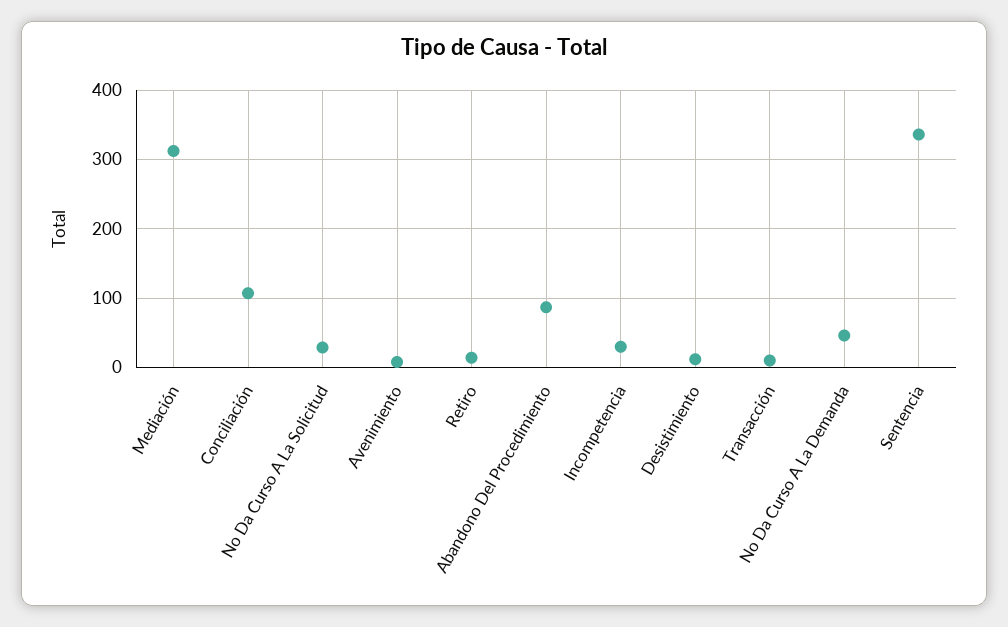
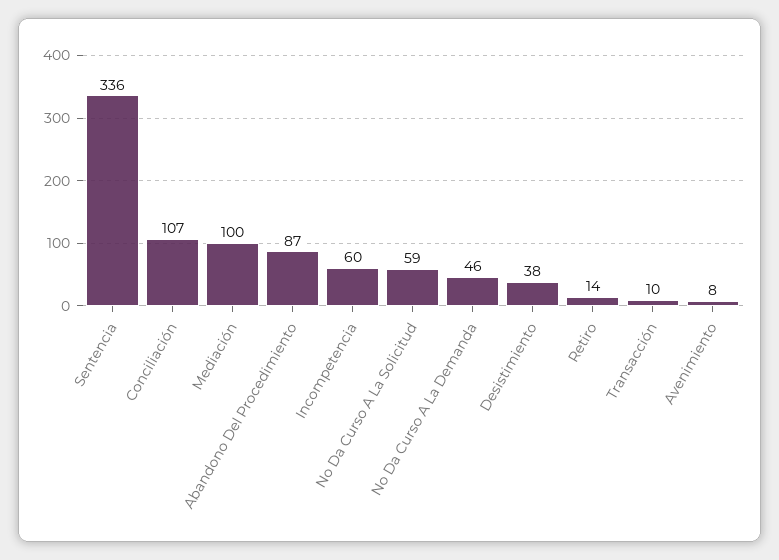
  {
-   "Mediación": 310,
+   "Mediación": 100,
    "Conciliación": 107,
-   "No Da Curso A La Solicitud": 30,
+   "No Da Curso A La Solicitud": 59,
    "Avenimiento": 8,
    "Retiro": 14,
    "Abandono Del Procedimiento": 87,
-   "Incompetencia": 30,
+   "Incompetencia": 60,
-   "Desistimiento": 10,
+   "Desistimiento": 38,
    "Transacción": 10,
    "No Da Curso A La Demanda": 46,
    "Sentencia": 336
  }

